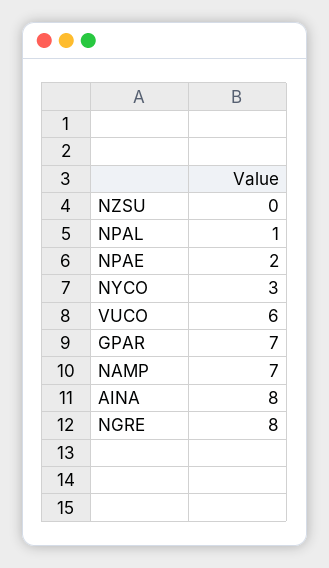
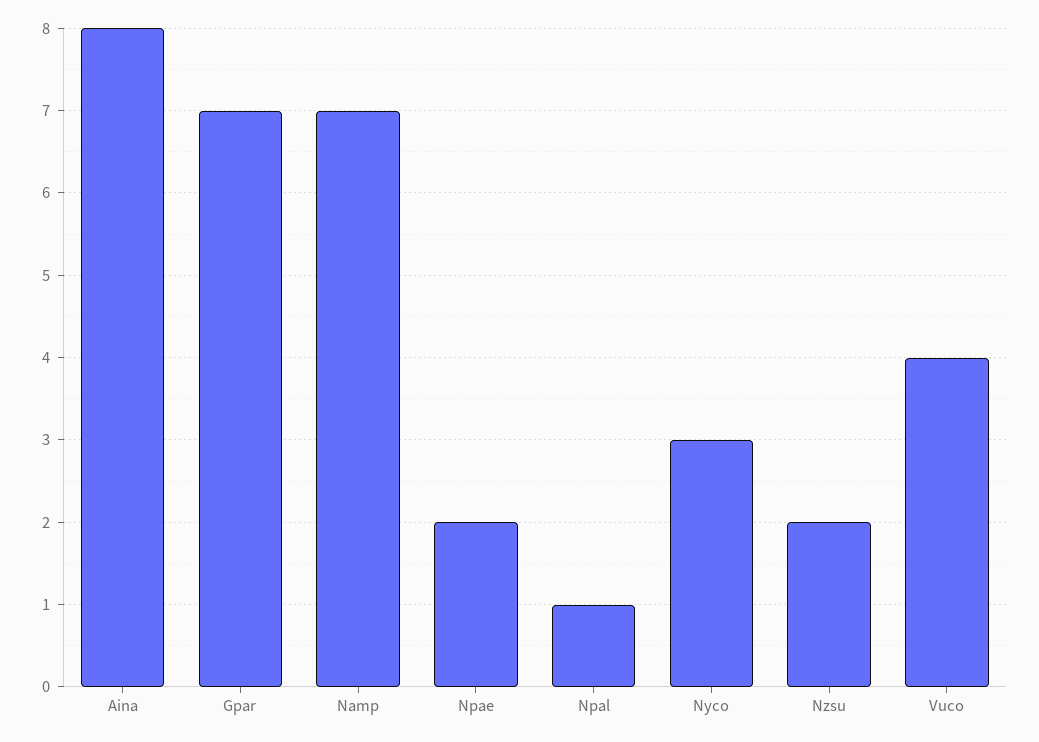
  {
-   "NZSU": 0,
+   "NZSU": 2,
    "NPAL": 1,
    "NPAE": 2,
    "NYCO": 3,
-   "VUCO": 6,
+   "VUCO": 4,
    "GPAR": 7,
    "NAMP": 7,
-   "AINA": 8,
+   "AINA": 8
-   "NGRE": 8
  }

